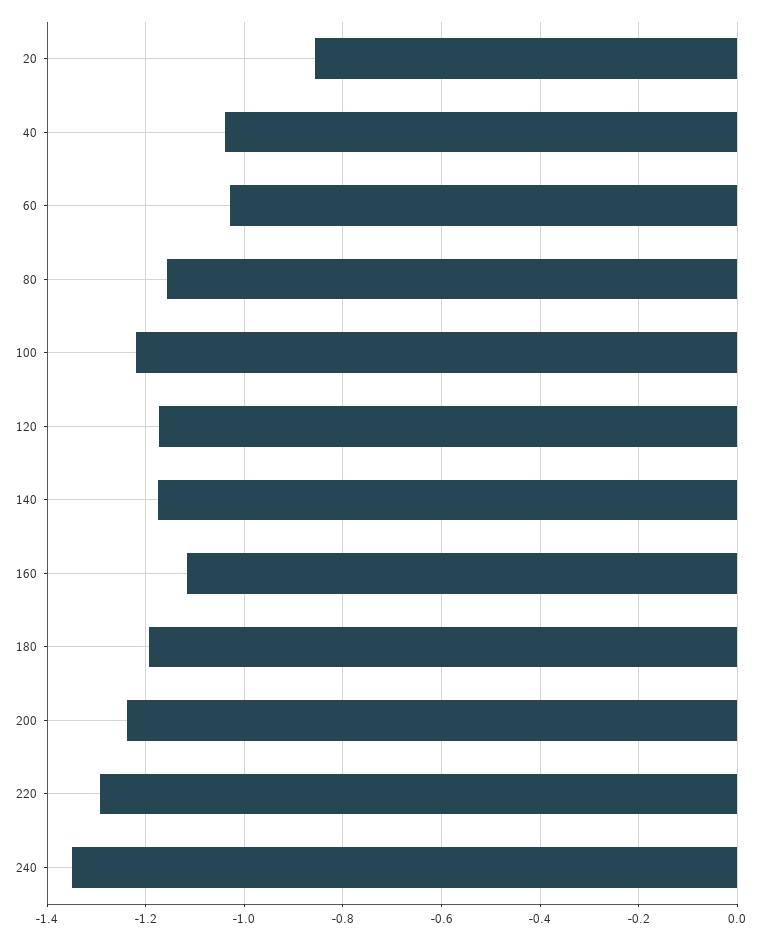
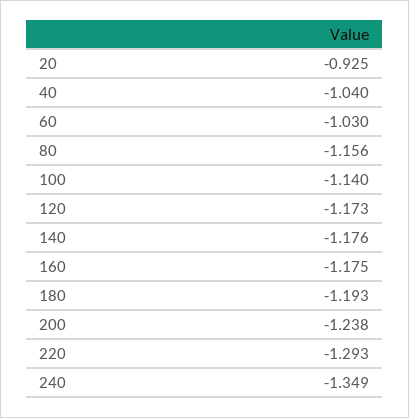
  {
-   "20": -0.86,
+   "20": -0.925,
    "40": -1.04,
    "60": -1.03,
    "80": -1.156,
-   "100": -1.22,
+   "100": -1.14,
    "120": -1.173,
    "140": -1.176,
-   "160": -1.12,
+   "160": -1.175,
    "180": -1.193,
    "200": -1.238,
    "220": -1.293,
    "240": -1.349
  }

